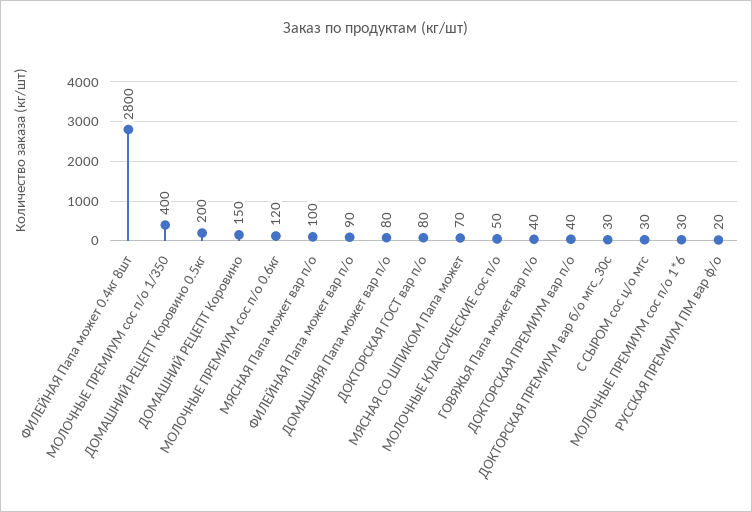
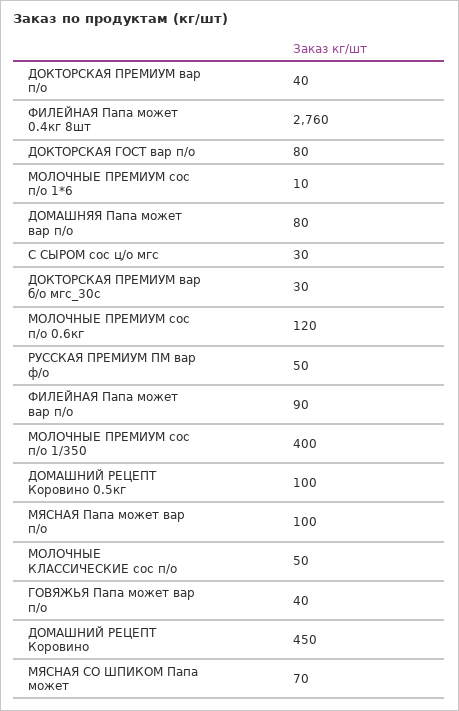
  {
-   "ФИЛЕЙНАЯ Папа может 0.4кг 8шт": 2800,
+   "ФИЛЕЙНАЯ Папа может 0.4кг 8шт": 2760,
    "МОЛОЧНЫЕ ПРЕМИУМ сос п/о 1/350": 400,
-   "ДОМАШНИЙ РЕЦЕПТ Коровино 0.5кг": 200,
+   "ДОМАШНИЙ РЕЦЕПТ Коровино 0.5кг": 100,
-   "ДОМАШНИЙ РЕЦЕПТ Коровино": 150,
+   "ДОМАШНИЙ РЕЦЕПТ Коровино": 450,
    "МОЛОЧНЫЕ ПРЕМИУМ сос п/о 0.6кг": 120,
    "МЯСНАЯ Папа может вар п/о": 100,
    "ФИЛЕЙНАЯ Папа может вар п/о": 90,
    "ДОМАШНЯЯ Папа может вар п/о": 80,
    "ДОКТОРСКАЯ ГОСТ вар п/о": 80,
    "МЯСНАЯ СО ШПИКОМ Папа может": 70,
    "МОЛОЧНЫЕ КЛАССИЧЕСКИЕ сос п/о": 50,
    "ГОВЯЖЬЯ Папа может вар п/о": 40,
    "ДОКТОРСКАЯ ПРЕМИУМ вар п/о": 40,
    "ДОКТОРСКАЯ ПРЕМИУМ вар б/о мгс_30с": 30,
    "С СЫРОМ сос ц/о мгс": 30,
-   "МОЛОЧНЫЕ ПРЕМИУМ сос п/о 1*6": 30,
+   "МОЛОЧНЫЕ ПРЕМИУМ сос п/о 1*6": 10,
-   "РУССКАЯ ПРЕМИУМ ПМ вар ф/о": 20
+   "РУССКАЯ ПРЕМИУМ ПМ вар ф/о": 50
  }

